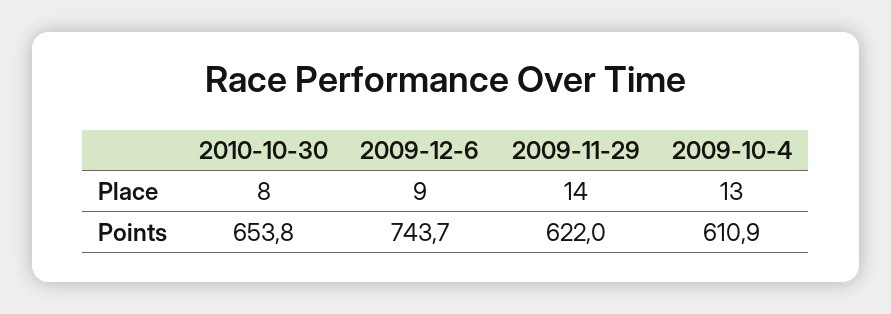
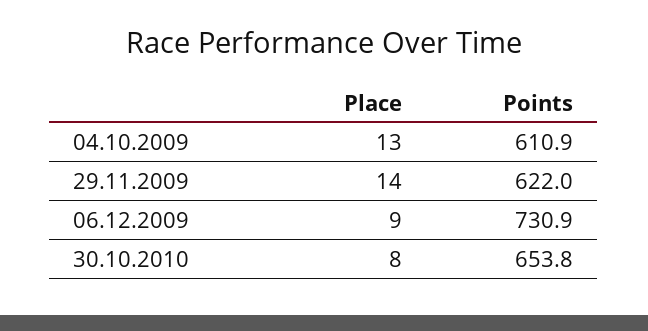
  {
    "2010-10-30": {
      "Place": 8,
      "Points": 653.8
    },
    "2009-12-6": {
      "Place": 9,
-     "Points": 743.7
+     "Points": 730.9
    },
    "2009-11-29": {
      "Place": 14,
      "Points": 622
    },
    "2009-10-4": {
      "Place": 13,
      "Points": 610.9
    }
  }

